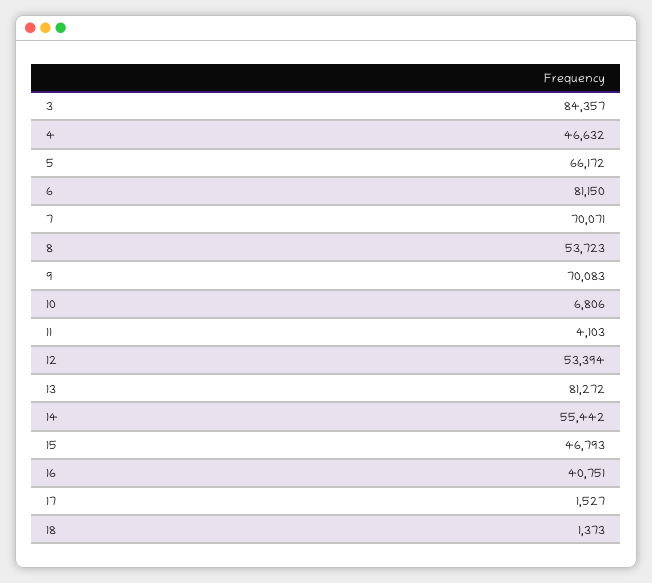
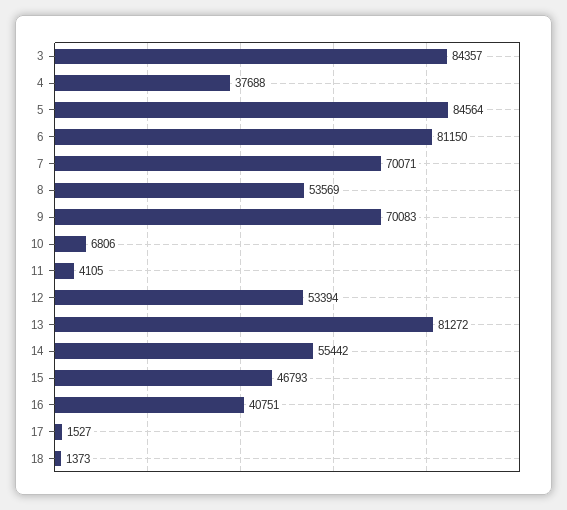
  {
    "3": 84357,
-   "4": 46632,
+   "4": 37688,
-   "5": 66172,
+   "5": 84564,
    "6": 81150,
    "7": 70071,
-   "8": 53723,
+   "8": 53569,
    "9": 70083,
    "10": 6806,
-   "11": 4103,
+   "11": 4105,
    "12": 53394,
    "13": 81272,
    "14": 55442,
    "15": 46793,
    "16": 40751,
    "17": 1527,
    "18": 1373
  }

